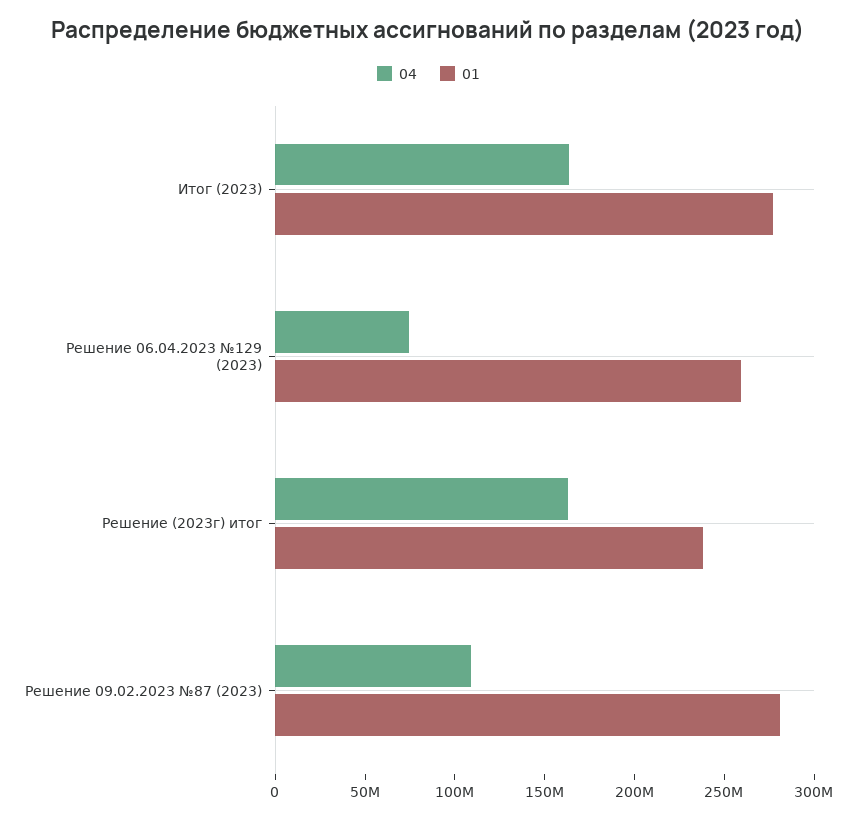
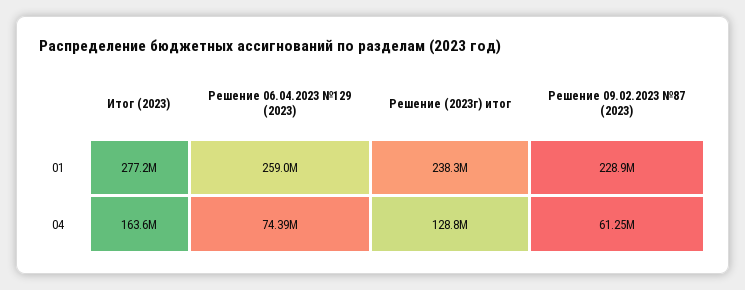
  {
    "04": {
      "Итог (2023)": 163600000,
      "Решение 06.04.2023 №129 (2023)": 74390000,
-     "Решение (2023г) итог": 160000000,
+     "Решение (2023г) итог": 128800000,
-     "Решение 09.02.2023 №87 (2023)": 110000000
+     "Решение 09.02.2023 №87 (2023)": 61250000
    },
    "01": {
      "Итог (2023)": 277200000,
      "Решение 06.04.2023 №129 (2023)": 259000000,
      "Решение (2023г) итог": 238300000,
-     "Решение 09.02.2023 №87 (2023)": 280000000
+     "Решение 09.02.2023 №87 (2023)": 228900000
    }
  }

